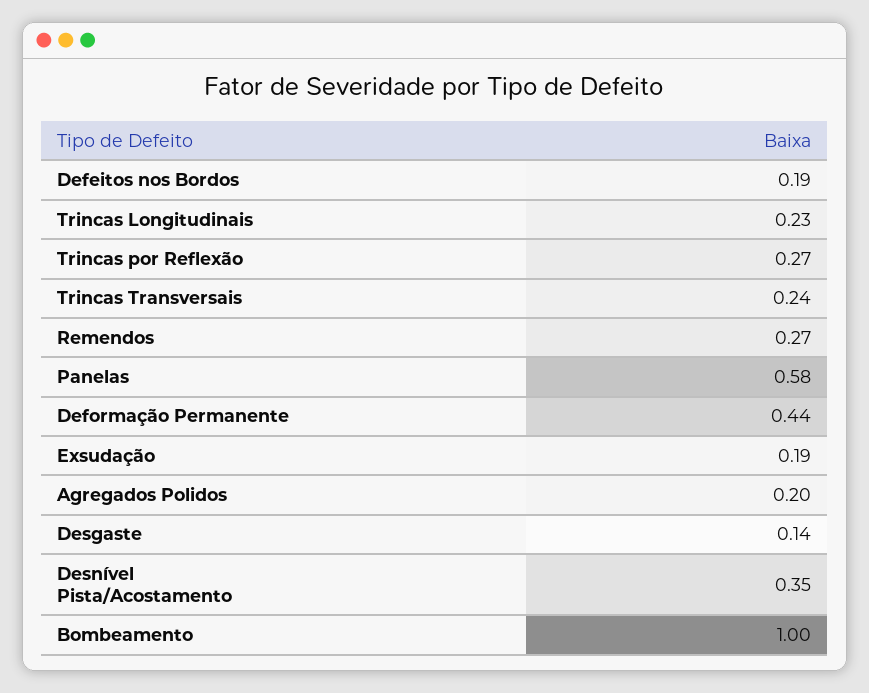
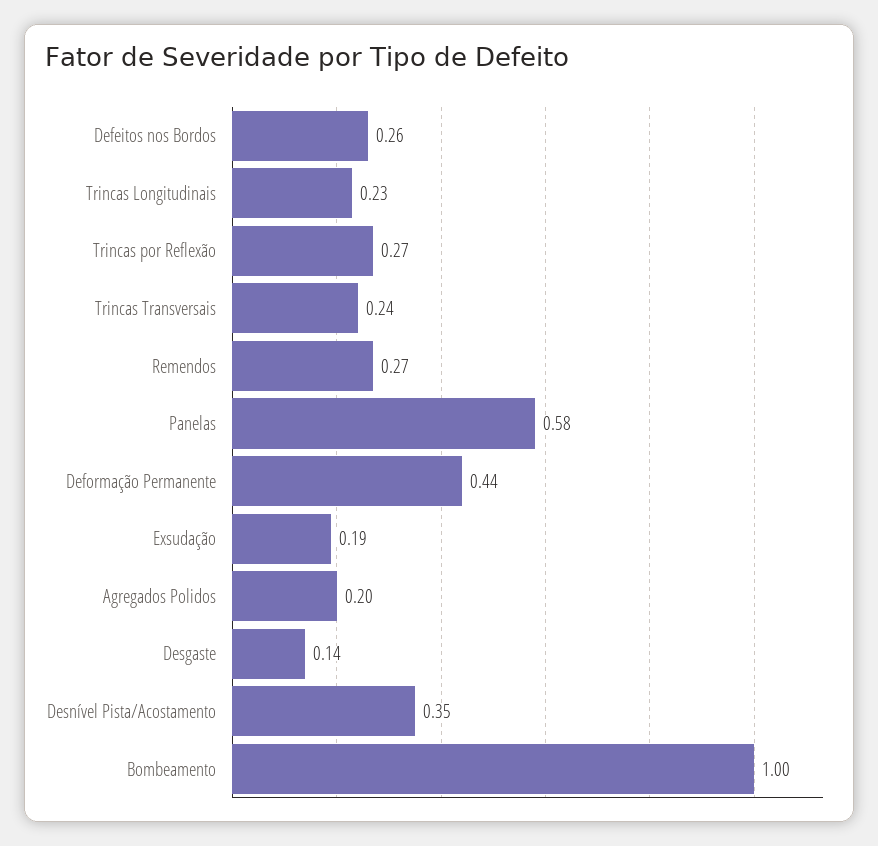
  {
-   "Defeitos nos Bordos": 0.19,
+   "Defeitos nos Bordos": 0.26,
    "Trincas Longitudinais": 0.23,
    "Trincas por Reflexão": 0.27,
    "Trincas Transversais": 0.24,
    "Remendos": 0.27,
    "Panelas": 0.58,
    "Deformação Permanente": 0.44,
    "Exsudação": 0.19,
    "Agregados Polidos": 0.2,
    "Desgaste": 0.14,
    "Desnível Pista/Acostamento": 0.35,
    "Bombeamento": 1
  }

